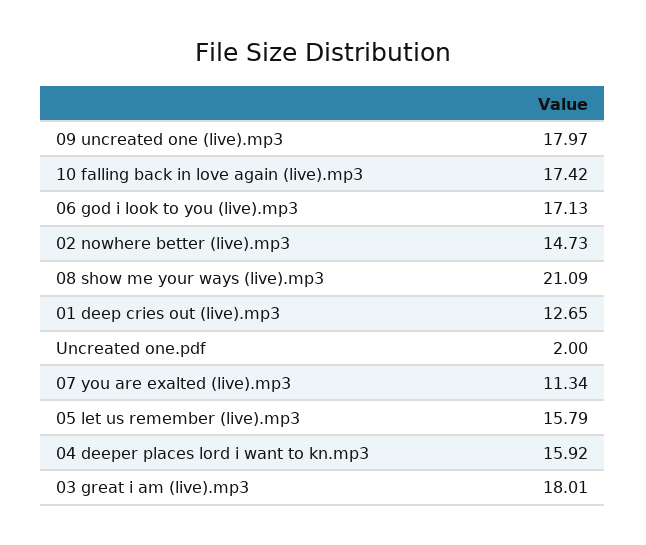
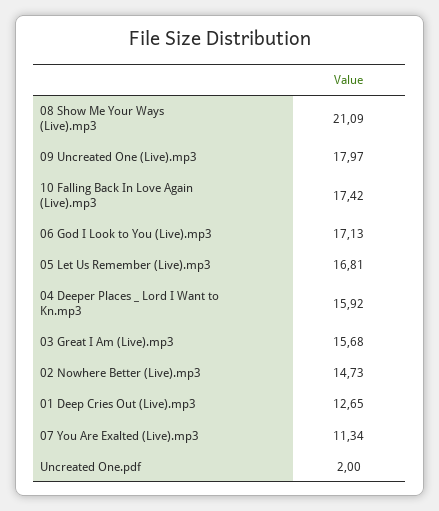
  {
    "09 uncreated one (live).mp3": 17.97,
    "10 falling back in love again (live).mp3": 17.42,
    "06 god i look to you (live).mp3": 17.13,
    "02 nowhere better (live).mp3": 14.73,
    "08 show me your ways (live).mp3": 21.09,
    "01 deep cries out (live).mp3": 12.65,
    "Uncreated one.pdf": 2,
    "07 you are exalted (live).mp3": 11.34,
-   "05 let us remember (live).mp3": 15.79,
+   "05 let us remember (live).mp3": 16.81,
    "04 deeper places   lord i want to kn.mp3": 15.92,
-   "03 great i am (live).mp3": 18.01
+   "03 great i am (live).mp3": 15.68
  }

